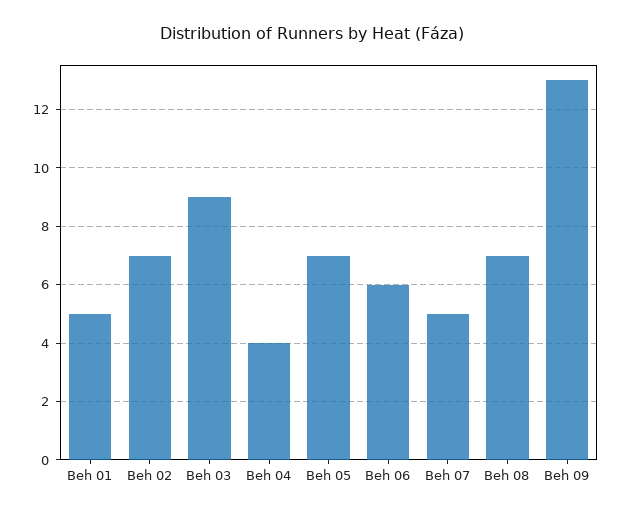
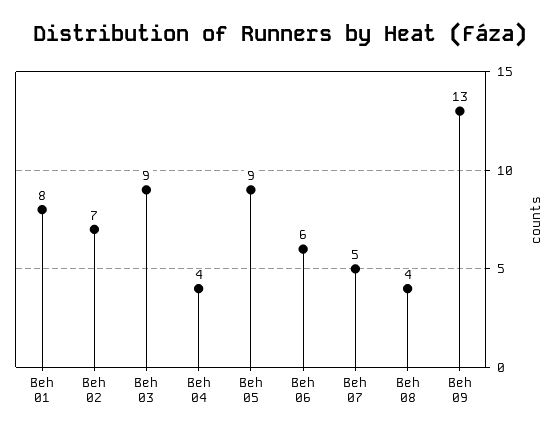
  {
-   "Beh 01": 5,
+   "Beh 01": 8,
    "Beh 02": 7,
    "Beh 03": 9,
    "Beh 04": 4,
-   "Beh 05": 7,
+   "Beh 05": 9,
    "Beh 06": 6,
    "Beh 07": 5,
-   "Beh 08": 7,
+   "Beh 08": 4,
    "Beh 09": 13
  }

